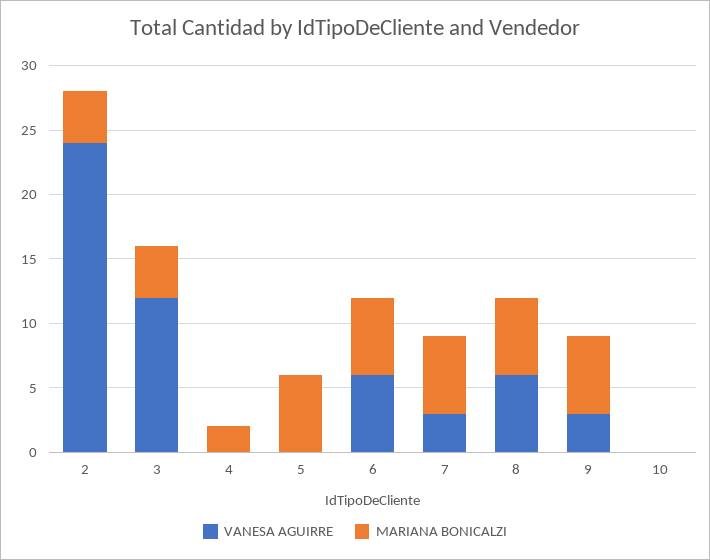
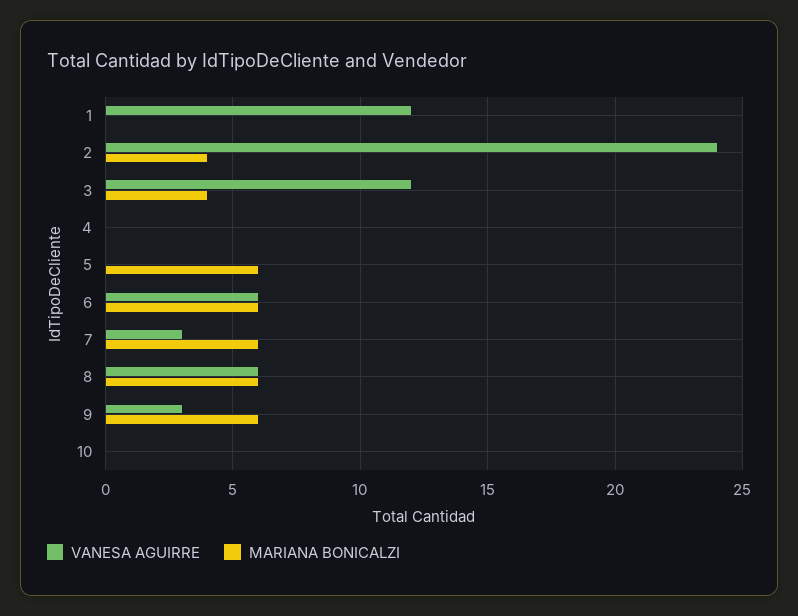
  {
    "VANESA AGUIRRE": {
      "2": 24,
      "3": 12,
      "4": 0,
      "5": 0,
      "6": 6,
      "7": 3,
      "8": 6,
      "9": 3,
-     "10": 0
+     "10": 0,
+     "1": 12
    },
    "MARIANA BONICALZI": {
      "2": 4,
      "3": 4,
-     "4": 2,
+     "4": 0,
      "5": 6,
      "6": 6,
      "7": 6,
      "8": 6,
      "9": 6,
-     "10": 0
+     "10": 0,
+     "1": 0
    }
  }

